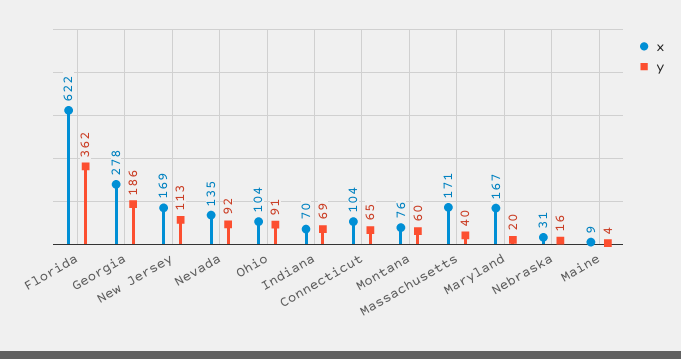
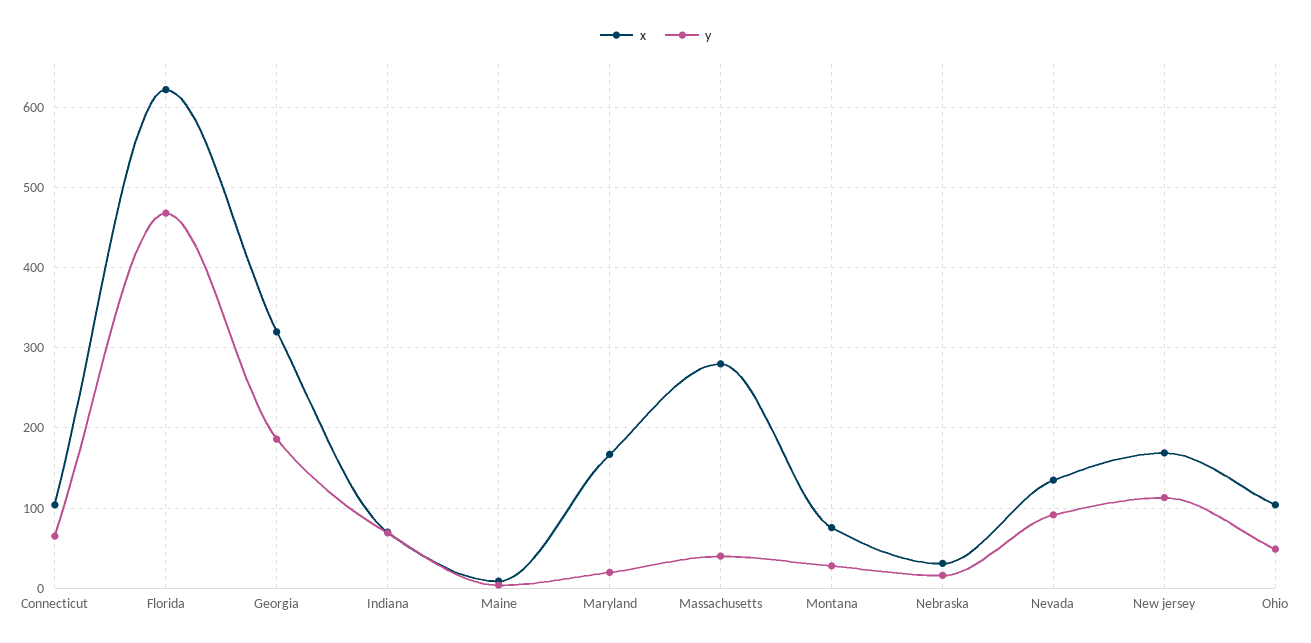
  {
    "x": {
      "Florida": 622,
-     "Georgia": 278,
+     "Georgia": 320,
      "New Jersey": 169,
      "Nevada": 135,
      "Ohio": 104,
      "Indiana": 70,
      "Connecticut": 104,
      "Montana": 76,
-     "Massachusetts": 171,
+     "Massachusetts": 280,
      "Maryland": 167,
      "Nebraska": 31,
      "Maine": 9
    },
    "y": {
-     "Florida": 362,
+     "Florida": 470,
      "Georgia": 186,
      "New Jersey": 113,
      "Nevada": 92,
-     "Ohio": 91,
+     "Ohio": 50,
      "Indiana": 69,
      "Connecticut": 65,
-     "Montana": 60,
+     "Montana": 30,
      "Massachusetts": 40,
      "Maryland": 20,
      "Nebraska": 16,
      "Maine": 4
    }
  }

